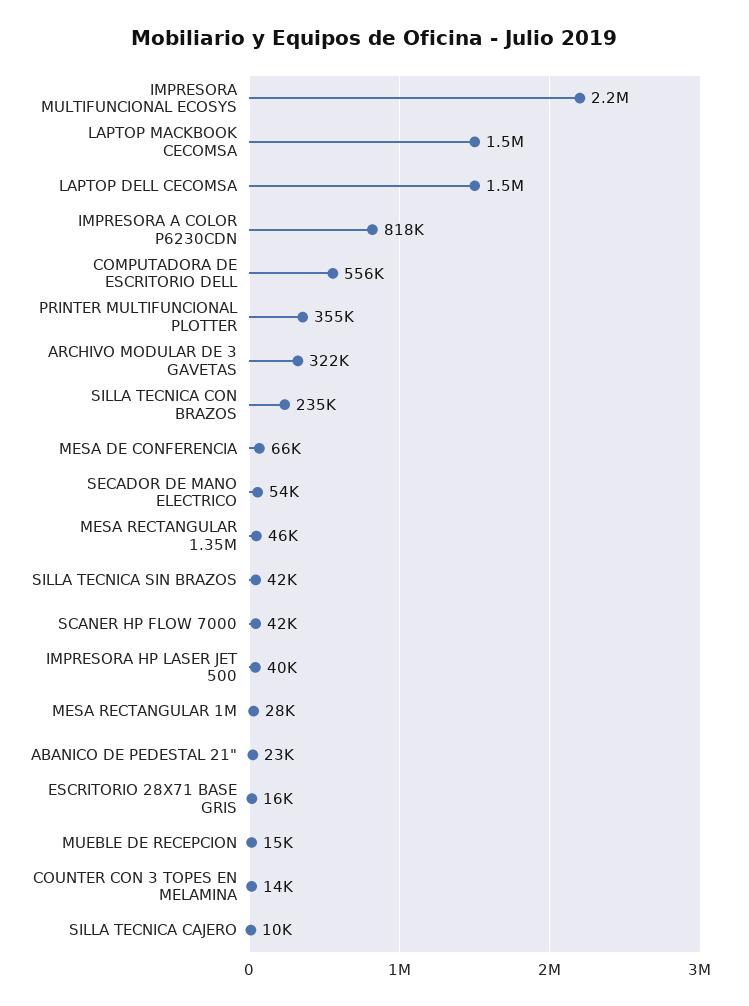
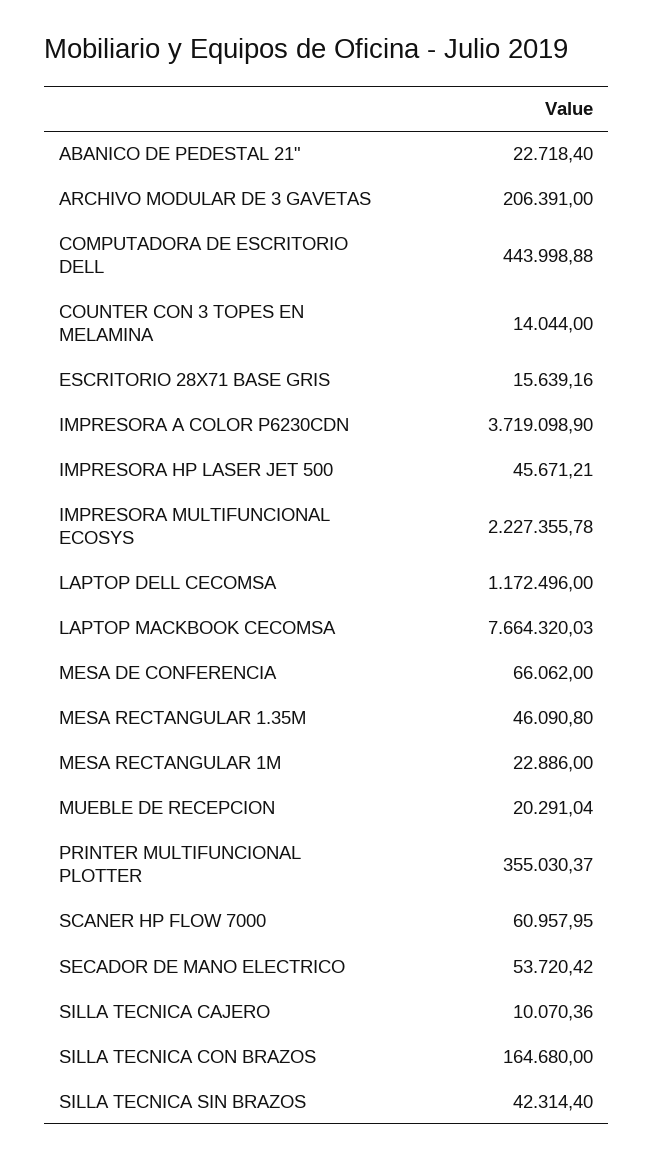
  {
    "IMPRESORA MULTIFUNCIONAL ECOSYS": 2227355.78,
-   "LAPTOP MACKBOOK CECOMSA": 1500000,
+   "LAPTOP MACKBOOK CECOMSA": 7664320.03,
-   "LAPTOP DELL CECOMSA": 1500000,
+   "LAPTOP DELL CECOMSA": 1172496,
-   "IMPRESORA A COLOR P6230CDN": 818000,
+   "IMPRESORA A COLOR P6230CDN": 3719098.9,
-   "COMPUTADORA DE ESCRITORIO DELL": 556000,
+   "COMPUTADORA DE ESCRITORIO DELL": 443998.88,
    "PRINTER MULTIFUNCIONAL PLOTTER": 355030.37,
-   "ARCHIVO MODULAR DE 3 GAVETAS": 322000,
+   "ARCHIVO MODULAR DE 3 GAVETAS": 206391,
-   "SILLA TECNICA CON BRAZOS": 235000,
+   "SILLA TECNICA CON BRAZOS": 164680,
    "MESA DE CONFERENCIA": 66062,
    "SECADOR DE MANO ELECTRICO": 53720.42,
    "MESA RECTANGULAR 1.35M": 46090.8,
    "SILLA TECNICA SIN BRAZOS": 42314.4,
-   "SCANER HP FLOW 7000": 42000,
+   "SCANER HP FLOW 7000": 60957.95,
-   "IMPRESORA HP LASER JET 500": 40000,
+   "IMPRESORA HP LASER JET 500": 45671.21,
-   "MESA RECTANGULAR 1M": 28000,
+   "MESA RECTANGULAR 1M": 22886,
    "ABANICO DE PEDESTAL 21\"": 22718.4,
    "ESCRITORIO 28X71 BASE GRIS": 15639.16,
-   "MUEBLE DE RECEPCION": 15000,
+   "MUEBLE DE RECEPCION": 20291.04,
    "COUNTER CON 3 TOPES EN MELAMINA": 14044,
    "SILLA TECNICA CAJERO": 10070.36
  }

